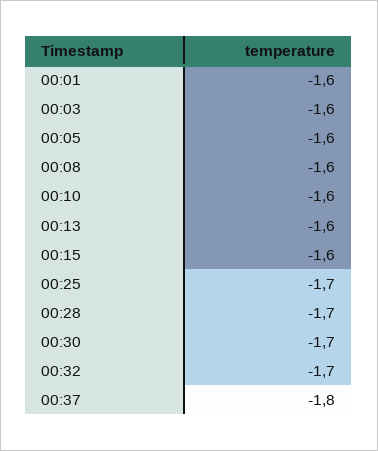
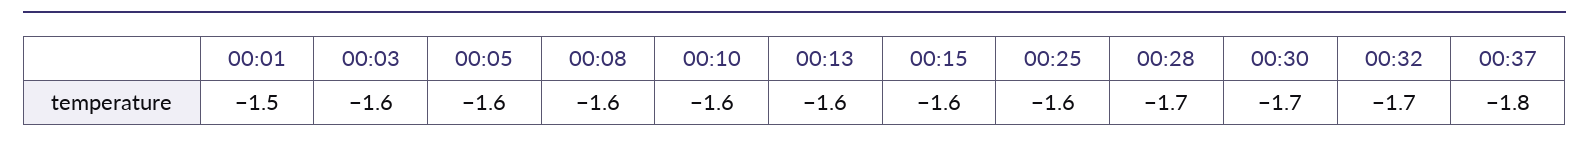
  {
-   "00:01": -1.6,
+   "00:01": -1.5,
    "00:03": -1.6,
    "00:05": -1.6,
    "00:08": -1.6,
    "00:10": -1.6,
    "00:13": -1.6,
    "00:15": -1.6,
-   "00:25": -1.7,
+   "00:25": -1.6,
    "00:28": -1.7,
    "00:30": -1.7,
    "00:32": -1.7,
    "00:37": -1.8
  }

